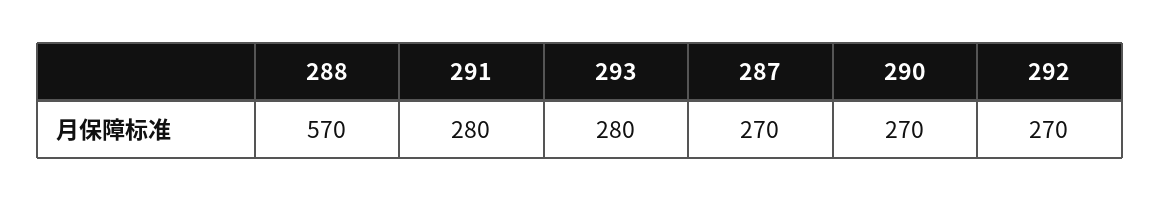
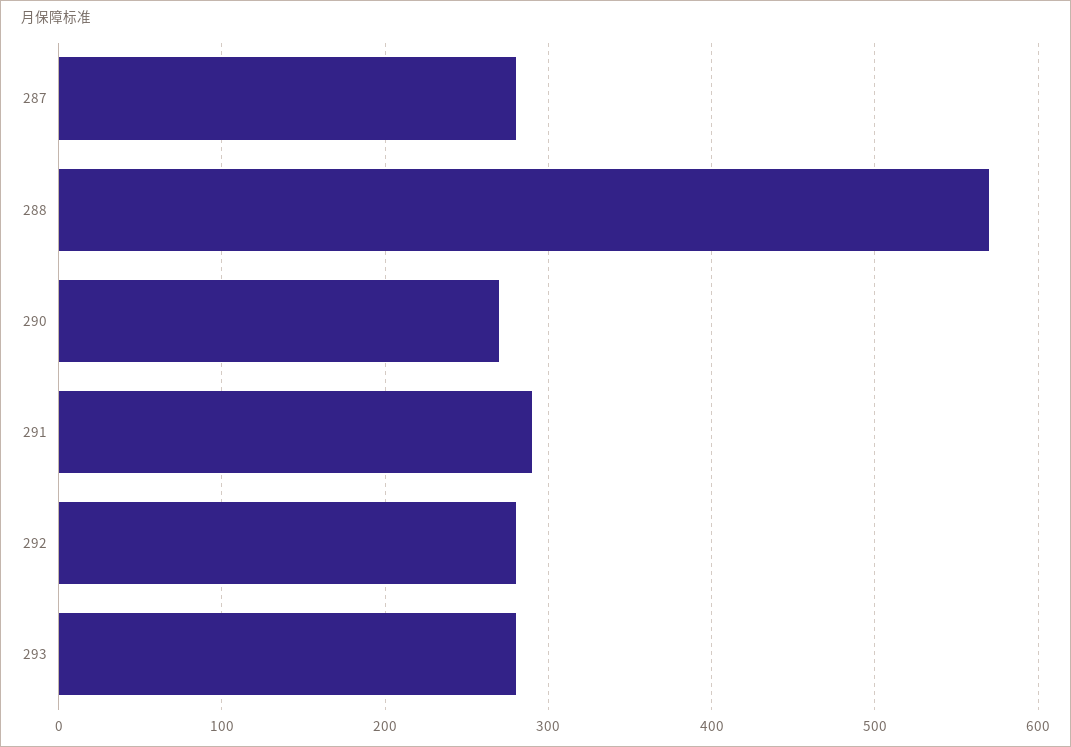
  {
    "288": 570,
-   "291": 280,
+   "291": 290,
    "293": 280,
-   "287": 270,
+   "287": 280,
    "290": 270,
-   "292": 270
+   "292": 280
  }

